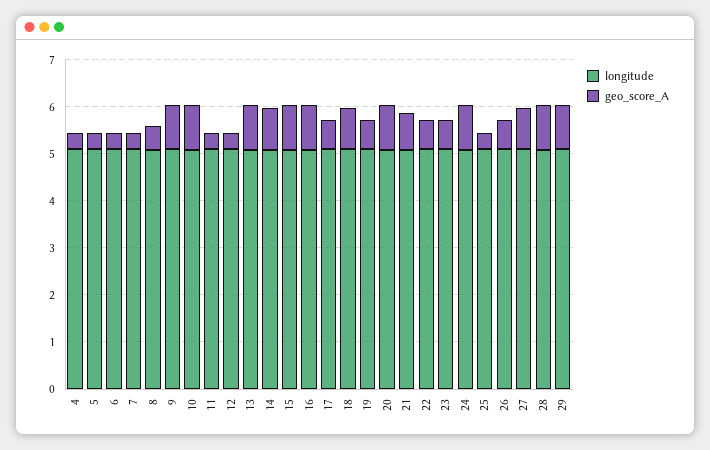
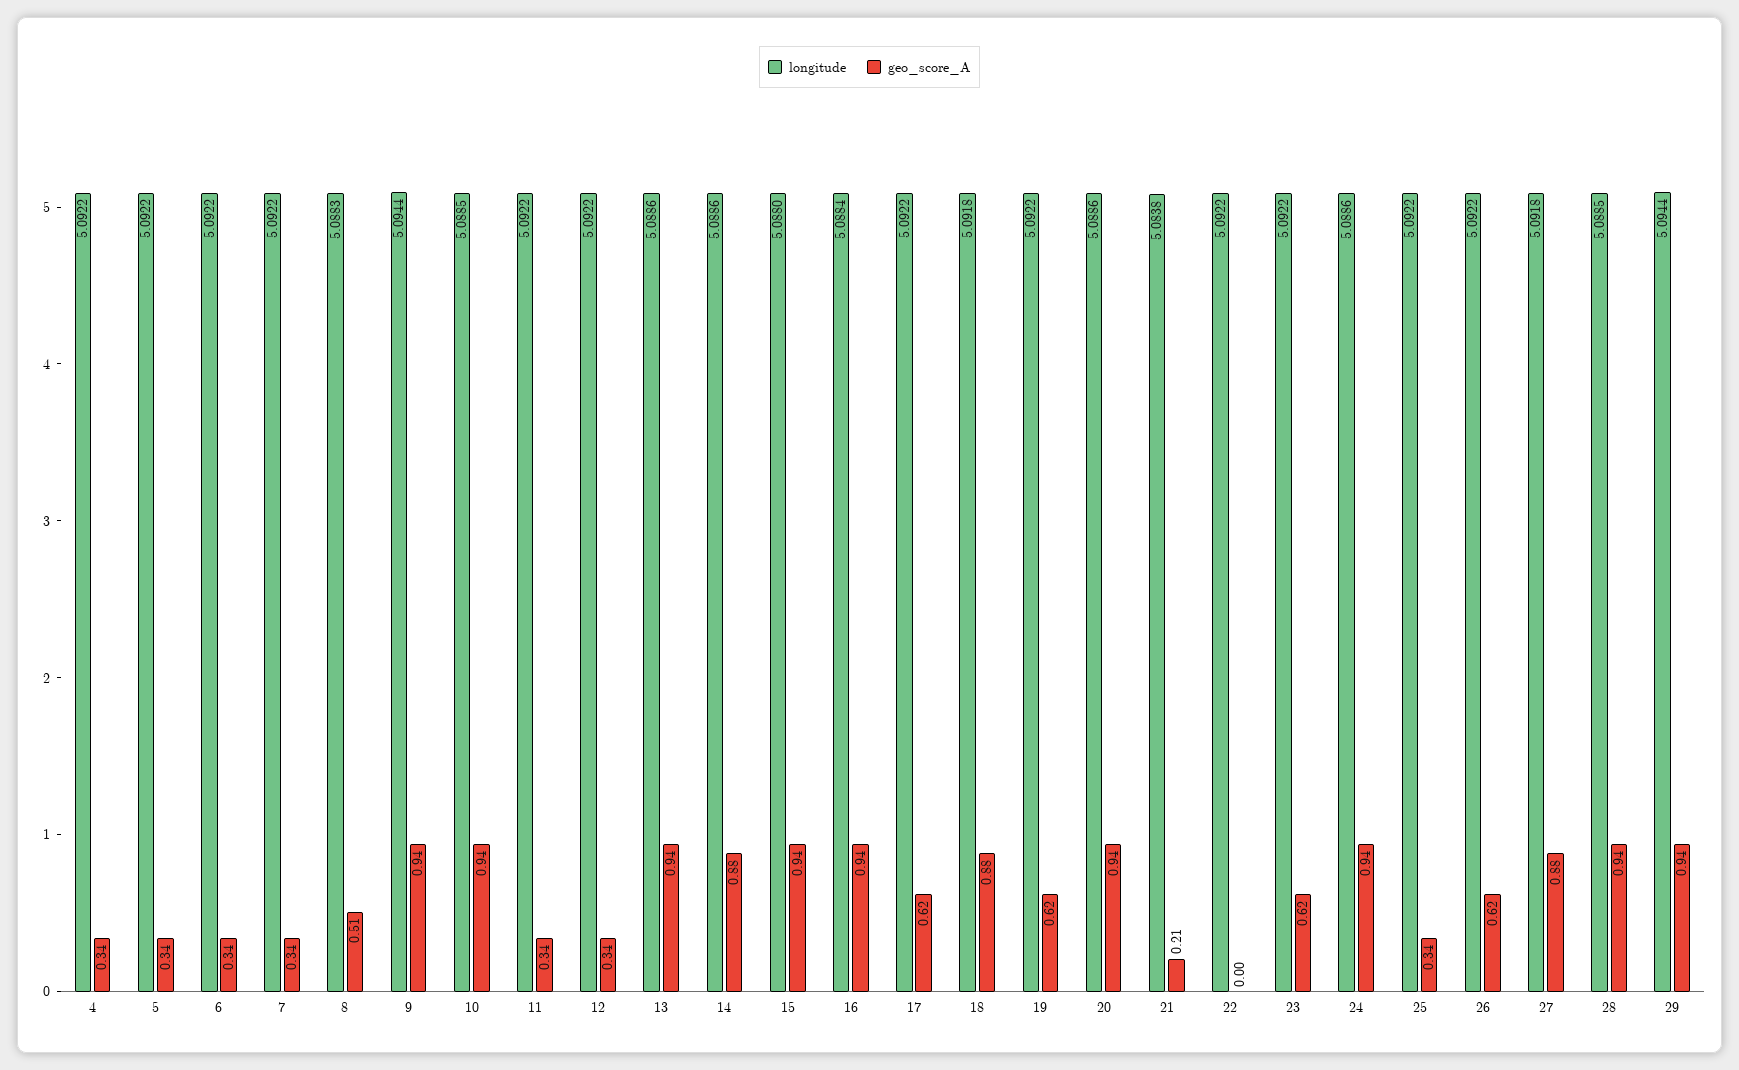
  {
    "longitude": {
      "4": 5.0922,
      "5": 5.0922,
      "6": 5.0922,
      "7": 5.0922,
      "8": 5.0883,
      "9": 5.0944,
      "10": 5.0885,
      "11": 5.0922,
      "12": 5.0922,
      "13": 5.0886,
      "14": 5.0886,
      "15": 5.088,
      "16": 5.0884,
      "17": 5.0922,
      "18": 5.0918,
      "19": 5.0922,
      "20": 5.0886,
      "21": 5.0838,
      "22": 5.0922,
      "23": 5.0922,
      "24": 5.0886,
      "25": 5.0922,
      "26": 5.0922,
      "27": 5.0918,
      "28": 5.0885,
      "29": 5.0944
    },
    "geo_score_A": {
      "4": 0.34,
      "5": 0.34,
      "6": 0.34,
      "7": 0.34,
      "8": 0.51,
      "9": 0.94,
      "10": 0.94,
      "11": 0.34,
      "12": 0.34,
      "13": 0.94,
      "14": 0.88,
      "15": 0.94,
      "16": 0.94,
      "17": 0.62,
      "18": 0.88,
      "19": 0.62,
      "20": 0.94,
-     "21": 0.8,
+     "21": 0.21,
-     "22": 0.6,
+     "22": 0,
      "23": 0.62,
      "24": 0.94,
      "25": 0.34,
      "26": 0.62,
      "27": 0.88,
      "28": 0.94,
      "29": 0.94
    }
  }

